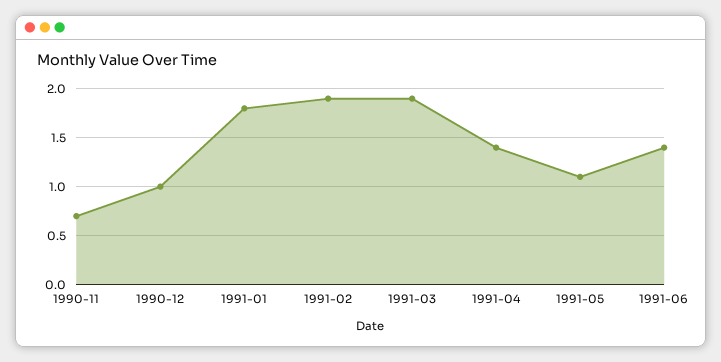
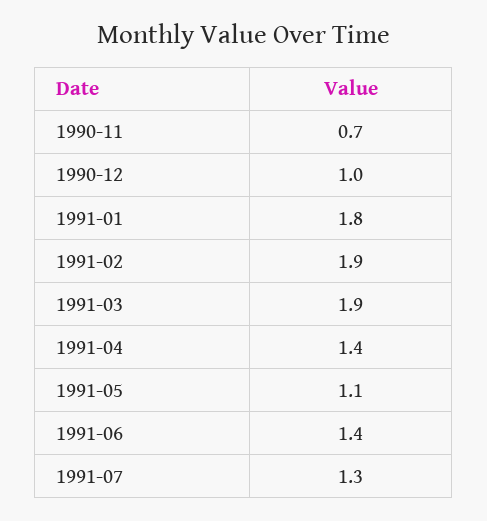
  {
    "1990-11": 0.7,
    "1990-12": 1,
    "1991-01": 1.8,
    "1991-02": 1.9,
    "1991-03": 1.9,
    "1991-04": 1.4,
    "1991-05": 1.1,
-   "1991-06": 1.4
+   "1991-06": 1.4,
+   "1991-07": 1.3
  }

